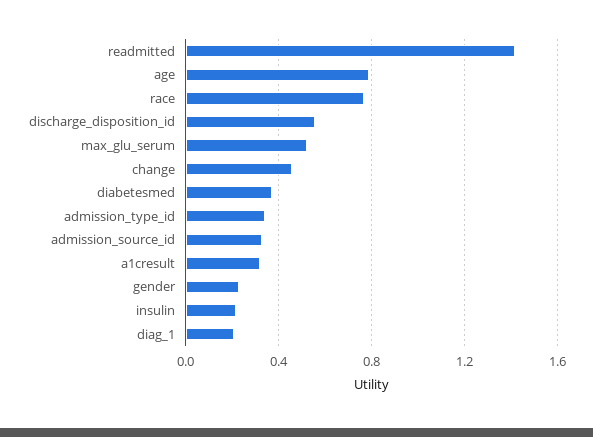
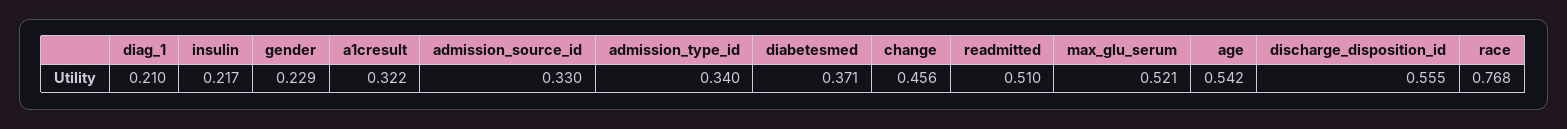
  {
-   "readmitted": 1.4,
+   "readmitted": 0.51,
-   "age": 0.8,
+   "age": 0.542,
    "race": 0.768,
    "discharge_disposition_id": 0.555,
    "max_glu_serum": 0.521,
    "change": 0.456,
    "diabetesmed": 0.371,
    "admission_type_id": 0.34,
    "admission_source_id": 0.33,
    "a1cresult": 0.322,
    "gender": 0.229,
    "insulin": 0.217,
    "diag_1": 0.21
  }

